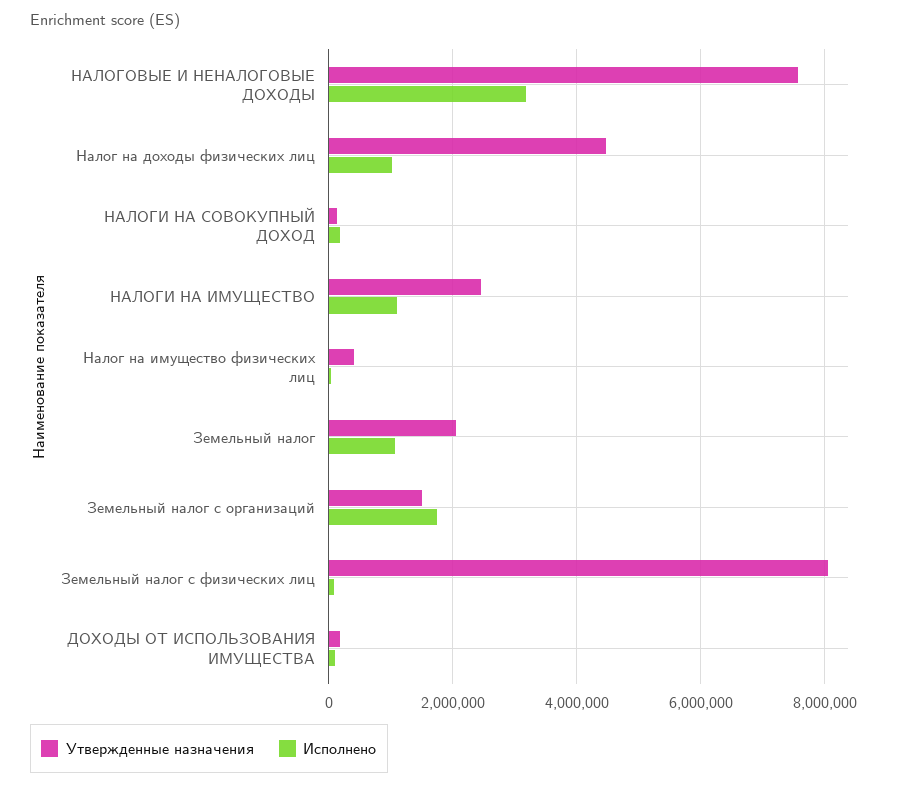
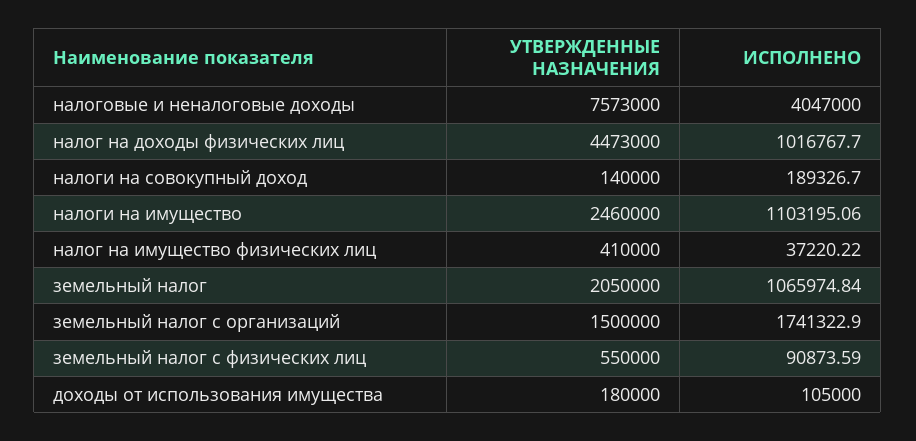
  {
    "Утвержденные назначения": {
      "НАЛОГОВЫЕ И НЕНАЛОГОВЫЕ ДОХОДЫ": 7573000,
      "Налог на доходы физических лиц": 4473000,
      "НАЛОГИ НА СОВОКУПНЫЙ ДОХОД": 140000,
      "НАЛОГИ НА ИМУЩЕСТВО": 2460000,
      "Налог на имущество физических лиц": 410000,
      "Земельный налог": 2050000,
      "Земельный налог с организаций": 1500000,
-     "Земельный налог с физических лиц": 8000000,
+     "Земельный налог с физических лиц": 550000,
      "ДОХОДЫ ОТ ИСПОЛЬЗОВАНИЯ ИМУЩЕСТВА": 180000
    },
    "Исполнено": {
-     "НАЛОГОВЫЕ И НЕНАЛОГОВЫЕ ДОХОДЫ": 3200000,
+     "НАЛОГОВЫЕ И НЕНАЛОГОВЫЕ ДОХОДЫ": 4047000,
      "Налог на доходы физических лиц": 1016767.7,
      "НАЛОГИ НА СОВОКУПНЫЙ ДОХОД": 189326.7,
      "НАЛОГИ НА ИМУЩЕСТВО": 1103195.06,
      "Налог на имущество физических лиц": 37220.22,
      "Земельный налог": 1065974.84,
      "Земельный налог с организаций": 1741322.9,
      "Земельный налог с физических лиц": 90873.59,
      "ДОХОДЫ ОТ ИСПОЛЬЗОВАНИЯ ИМУЩЕСТВА": 105000
    }
  }

